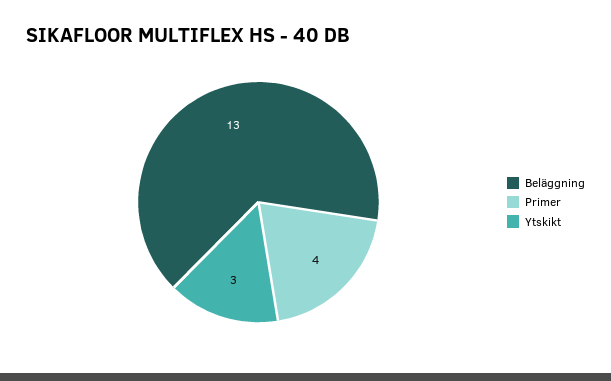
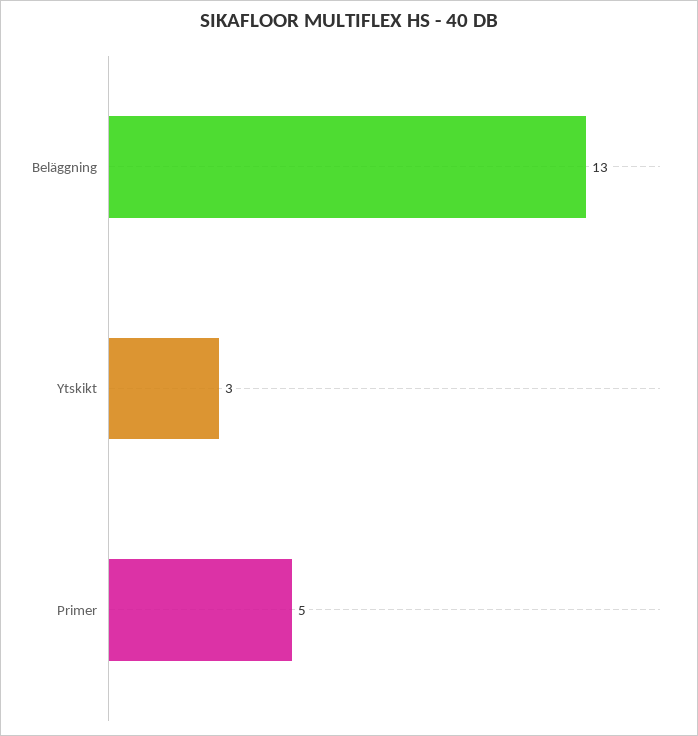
  {
    "Beläggning": 13,
-   "Primer": 4,
+   "Primer": 5,
    "Ytskikt": 3
  }

